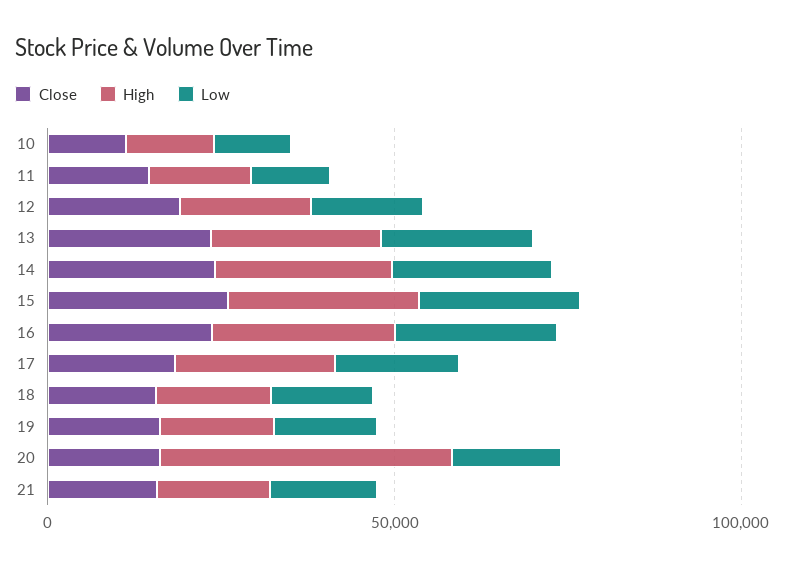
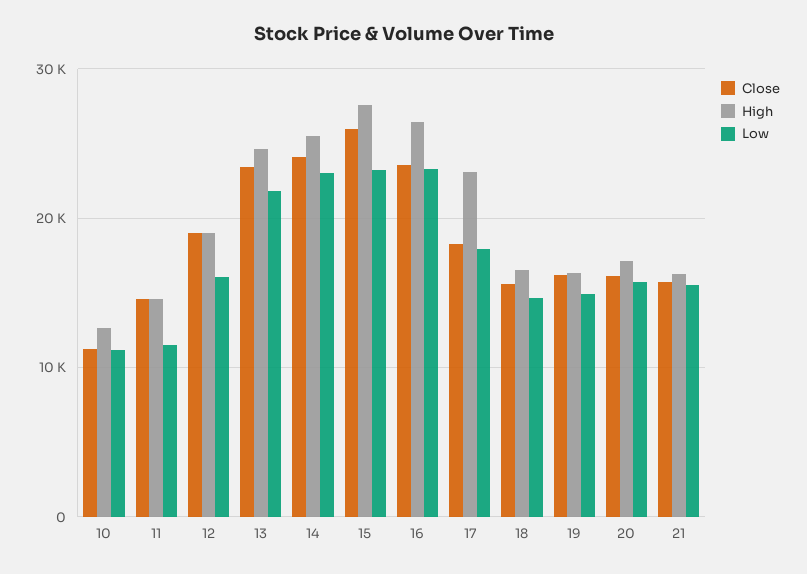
  {
    "Close": {
      "10": 11000,
      "11": 15000,
      "12": 19000,
      "13": 23000,
      "14": 24000,
      "15": 26000,
      "16": 24000,
      "17": 18000,
      "18": 16000,
      "19": 16000,
      "20": 16000,
      "21": 16000
    },
    "High": {
      "10": 13000,
      "11": 15000,
      "12": 19000,
      "13": 25000,
      "14": 26000,
      "15": 28000,
      "16": 26000,
      "17": 23000,
      "18": 17000,
      "19": 16000,
-     "20": 40000,
+     "20": 17000,
      "21": 16000
    },
    "Low": {
      "10": 11000,
      "11": 12000,
      "12": 16000,
      "13": 22000,
      "14": 23000,
      "15": 23000,
      "16": 23000,
      "17": 18000,
      "18": 15000,
      "19": 15000,
      "20": 16000,
      "21": 16000
    }
  }

